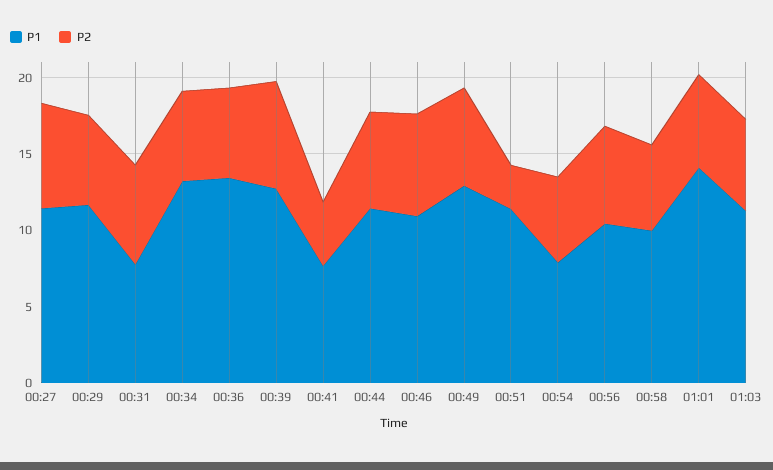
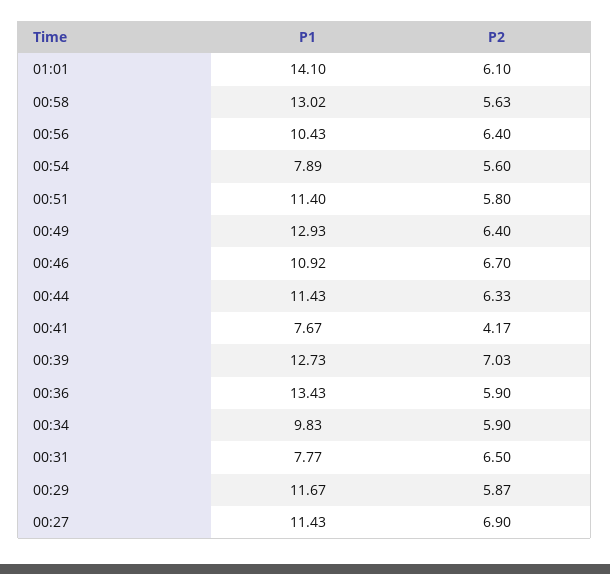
  {
    "P1": {
      "00:27": 11.43,
      "00:29": 11.67,
      "00:31": 7.77,
-     "00:34": 13,
+     "00:34": 9.83,
      "00:36": 13.43,
      "00:39": 12.73,
      "00:41": 7.67,
      "00:44": 11.43,
      "00:46": 10.92,
      "00:49": 12.93,
      "00:51": 11.4,
      "00:54": 7.89,
      "00:56": 10.43,
-     "00:58": 10,
+     "00:58": 13.02,
-     "01:01": 14.1,
+     "01:01": 14.1
-     "01:03": 11
    },
    "P2": {
      "00:27": 6.9,
      "00:29": 5.87,
      "00:31": 6.5,
      "00:34": 5.9,
      "00:36": 5.9,
      "00:39": 7.03,
      "00:41": 4.17,
      "00:44": 6.33,
      "00:46": 6.7,
      "00:49": 6.4,
-     "00:51": 3,
+     "00:51": 5.8,
      "00:54": 5.6,
      "00:56": 6.4,
      "00:58": 5.63,
-     "01:01": 6.1,
+     "01:01": 6.1
-     "01:03": 6
    }
  }

